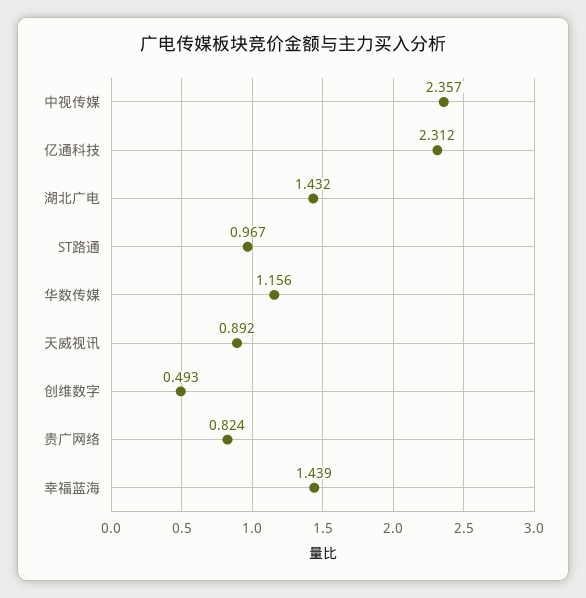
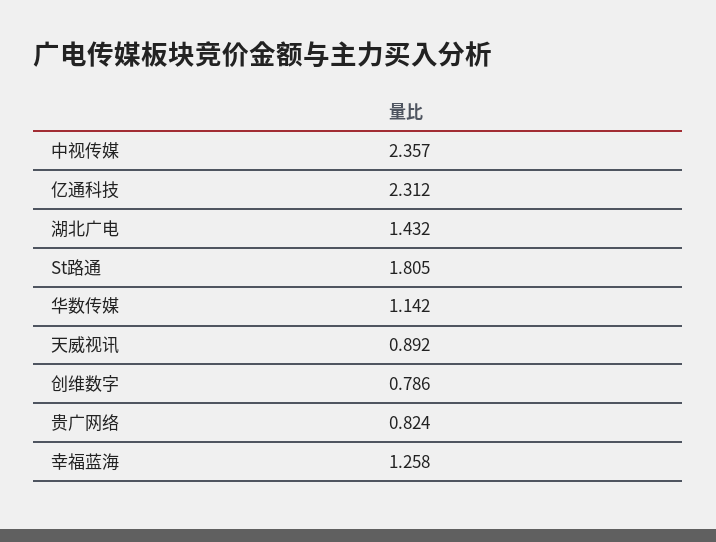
  {
    "中视传媒": 2.357,
    "亿通科技": 2.312,
    "湖北广电": 1.432,
-   "ST路通": 0.967,
+   "ST路通": 1.805,
-   "华数传媒": 1.156,
+   "华数传媒": 1.142,
    "天威视讯": 0.892,
-   "创维数字": 0.493,
+   "创维数字": 0.786,
    "贵广网络": 0.824,
-   "幸福蓝海": 1.439
+   "幸福蓝海": 1.258
  }

